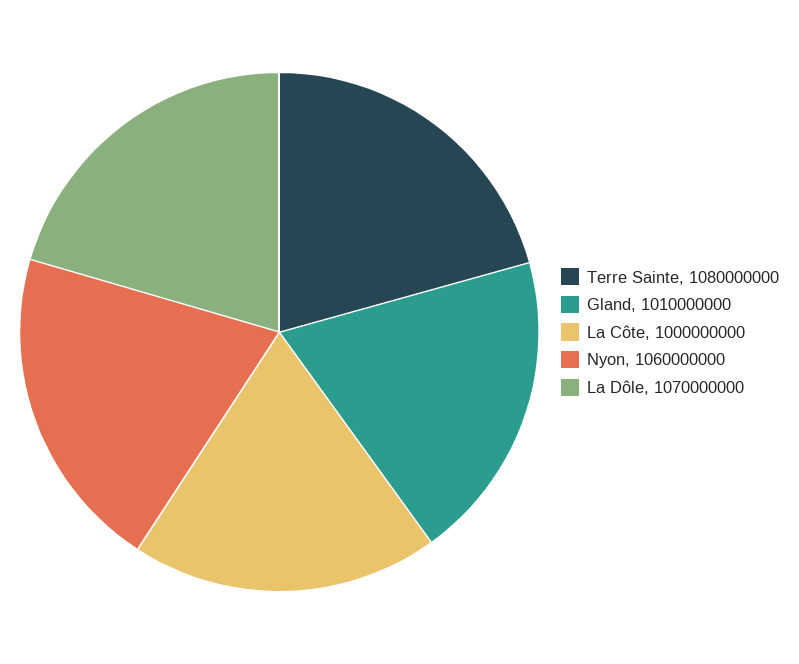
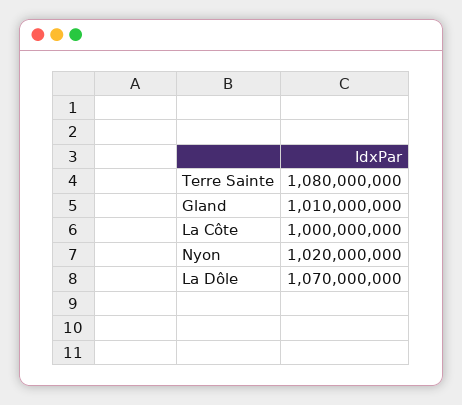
  {
    "Terre Sainte": 1080000000,
    "Gland": 1010000000,
    "La Côte": 1000000000,
-   "Nyon": 1060000000,
+   "Nyon": 1020000000,
    "La Dôle": 1070000000
  }

